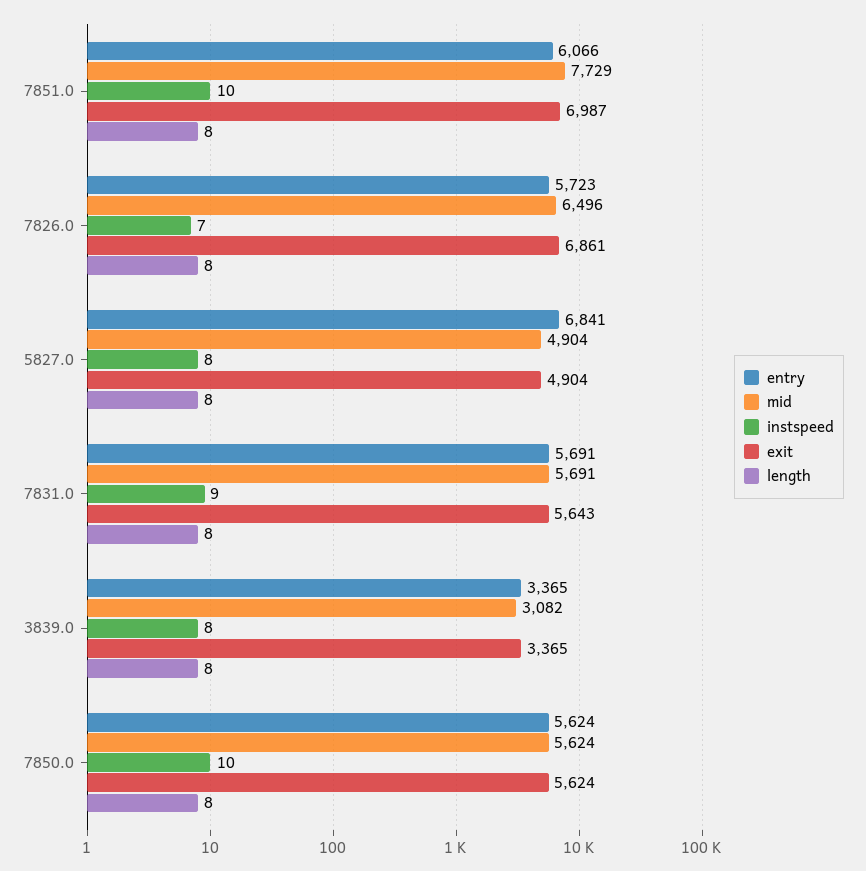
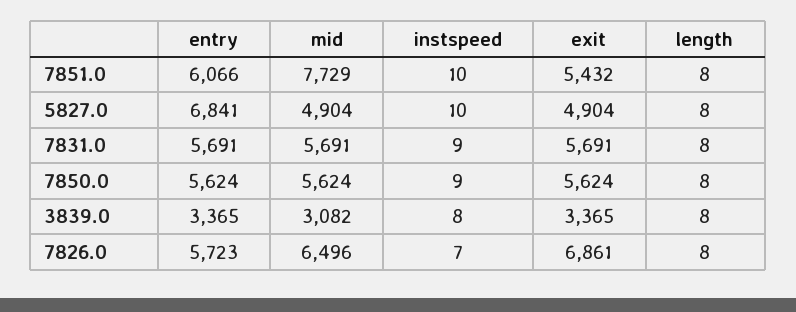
  {
    "entry": {
      "7851.0": 6066,
      "7826.0": 5723,
      "5827.0": 6841,
      "7831.0": 5691,
      "3839.0": 3365,
      "7850.0": 5624
    },
    "mid": {
      "7851.0": 7729,
      "7826.0": 6496,
      "5827.0": 4904,
      "7831.0": 5691,
      "3839.0": 3082,
      "7850.0": 5624
    },
    "instspeed": {
      "7851.0": 10,
      "7826.0": 7,
-     "5827.0": 8,
+     "5827.0": 10,
      "7831.0": 9,
      "3839.0": 8,
-     "7850.0": 10
+     "7850.0": 9
    },
    "exit": {
-     "7851.0": 6987,
+     "7851.0": 5432,
      "7826.0": 6861,
      "5827.0": 4904,
-     "7831.0": 5643,
+     "7831.0": 5691,
      "3839.0": 3365,
      "7850.0": 5624
    },
    "length": {
      "7851.0": 8,
      "7826.0": 8,
      "5827.0": 8,
      "7831.0": 8,
      "3839.0": 8,
      "7850.0": 8
    }
  }

